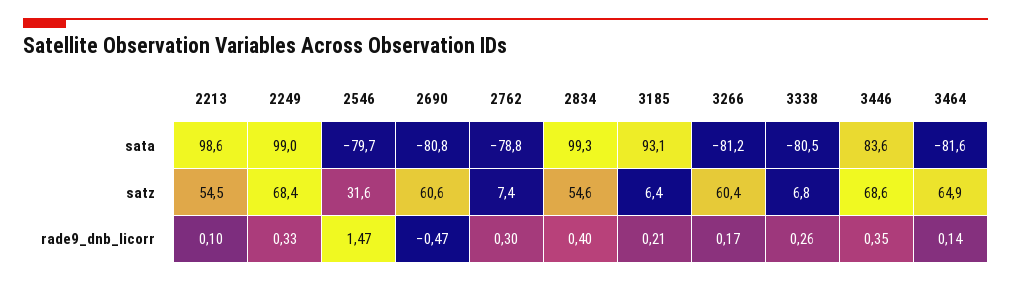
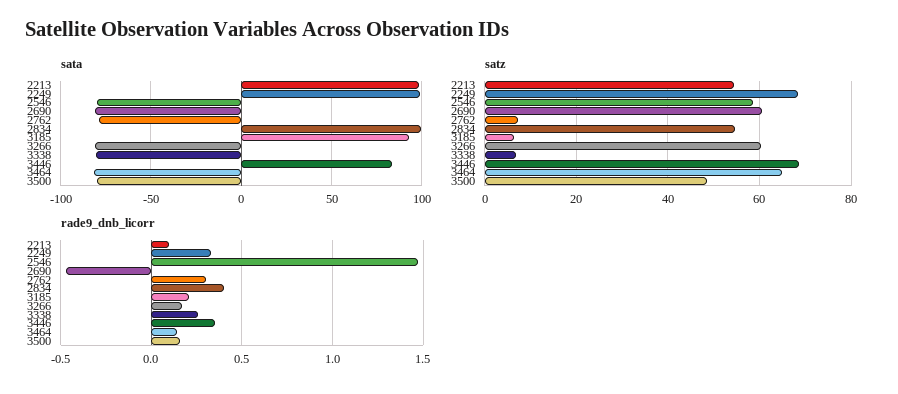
  {
    "sata": {
      "2213": 98.6,
      "2249": 99,
      "2546": -79.7,
      "2690": -80.8,
      "2762": -78.8,
      "2834": 99.3,
      "3185": 93.1,
      "3266": -81.2,
      "3338": -80.5,
      "3446": 83.6,
-     "3464": -81.6
+     "3464": -81.6,
+     "3500": -80
    },
    "satz": {
      "2213": 54.5,
      "2249": 68.4,
-     "2546": 31.6,
+     "2546": 58,
      "2690": 60.6,
      "2762": 7.4,
      "2834": 54.6,
      "3185": 6.4,
      "3266": 60.4,
      "3338": 6.8,
      "3446": 68.6,
-     "3464": 64.9
+     "3464": 64.9,
+     "3500": 48
    },
    "rade9_dnb_licorr": {
      "2213": 0.1,
      "2249": 0.33,
      "2546": 1.47,
      "2690": -0.47,
      "2762": 0.3,
      "2834": 0.4,
      "3185": 0.21,
      "3266": 0.17,
      "3338": 0.26,
      "3446": 0.35,
-     "3464": 0.14
+     "3464": 0.14,
+     "3500": 0.15
    }
  }

